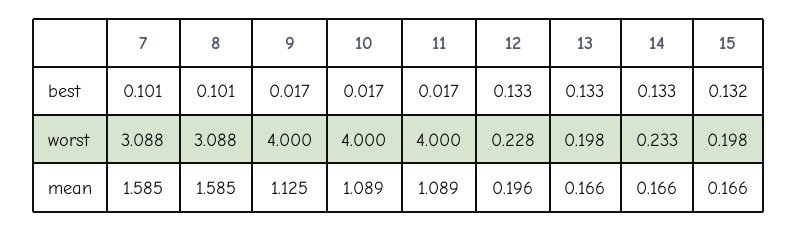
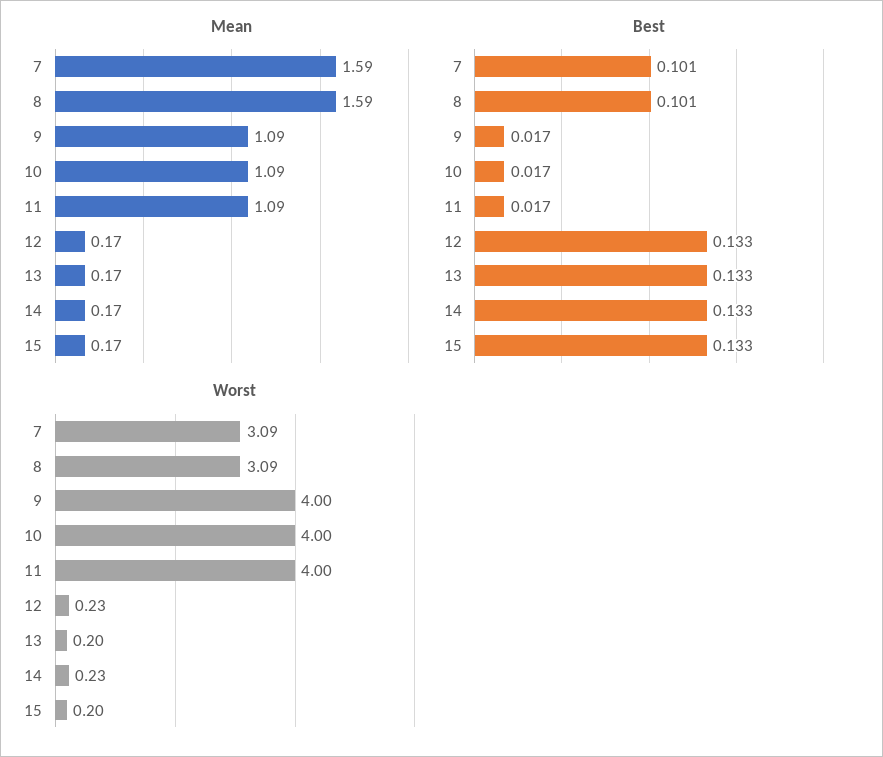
  {
    "best": {
      "7": 0.101,
      "8": 0.101,
      "9": 0.017,
      "10": 0.017,
      "11": 0.017,
      "12": 0.133,
      "13": 0.133,
      "14": 0.133,
-     "15": 0.132
+     "15": 0.133
    },
    "worst": {
      "7": 3.088,
      "8": 3.088,
      "9": 4,
      "10": 4,
      "11": 4,
      "12": 0.228,
      "13": 0.198,
      "14": 0.233,
      "15": 0.198
    },
    "mean": {
      "7": 1.585,
      "8": 1.585,
-     "9": 1.125,
+     "9": 1.09,
      "10": 1.089,
      "11": 1.089,
-     "12": 0.196,
+     "12": 0.17,
      "13": 0.166,
      "14": 0.166,
      "15": 0.166
    }
  }

